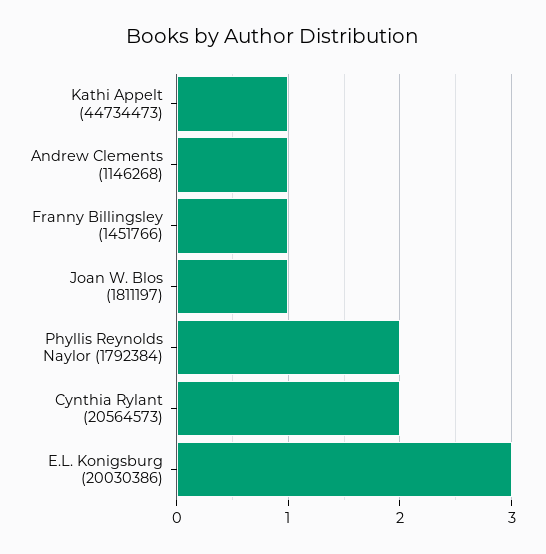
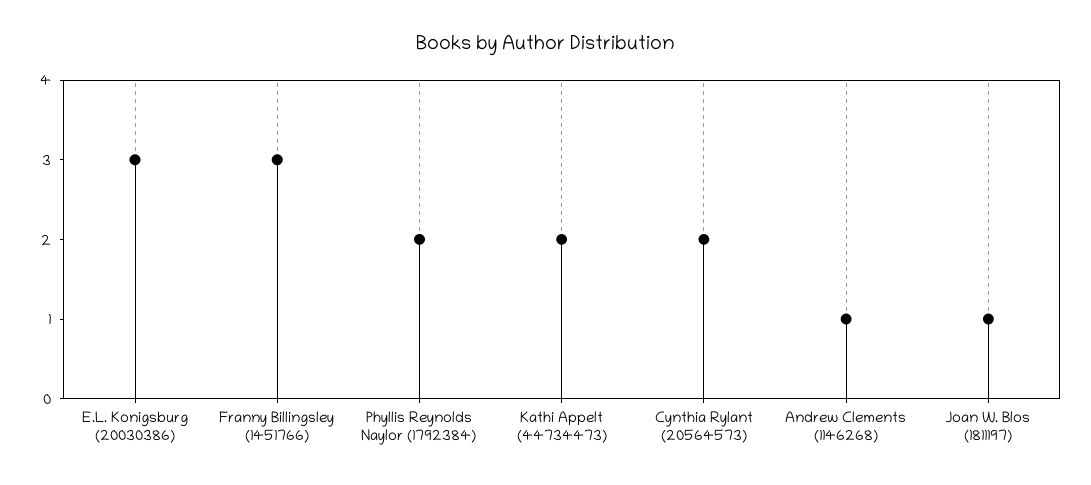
  {
-   "Kathi Appelt (44734473)": 1,
+   "Kathi Appelt (44734473)": 2,
    "Andrew Clements (1146268)": 1,
-   "Franny Billingsley (1451766)": 1,
+   "Franny Billingsley (1451766)": 3,
    "Joan W. Blos (1811197)": 1,
    "Phyllis Reynolds Naylor (1792384)": 2,
    "Cynthia Rylant (20564573)": 2,
    "E.L. Konigsburg (20030386)": 3
  }

